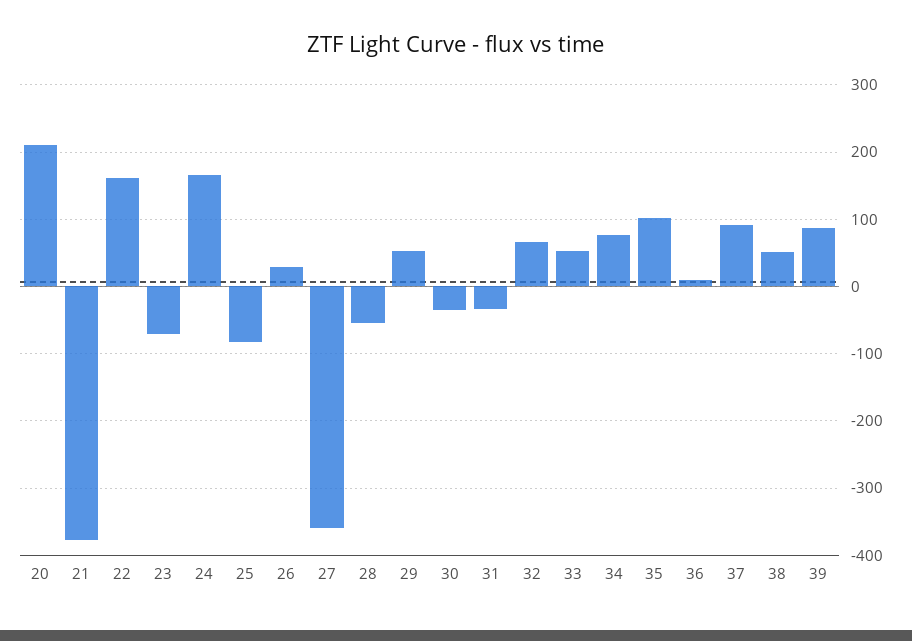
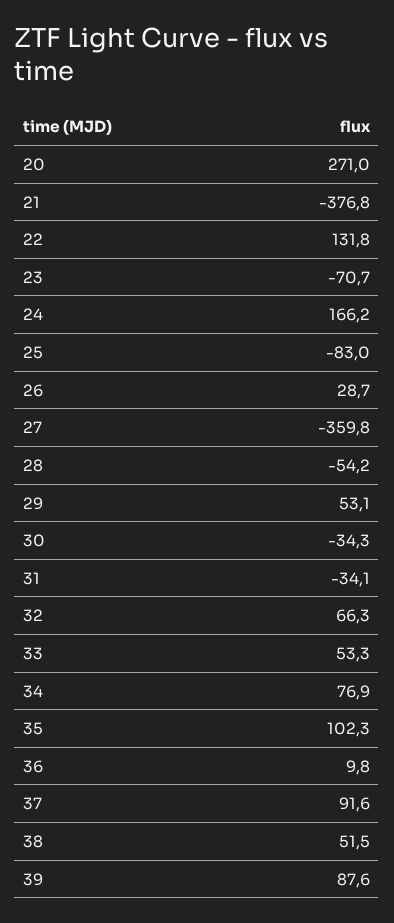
  {
-   "20": 210,
+   "20": 271,
    "21": -376.8,
-   "22": 160,
+   "22": 131.8,
    "23": -70.7,
    "24": 166.2,
    "25": -83,
    "26": 28.7,
    "27": -359.8,
    "28": -54.2,
    "29": 53.1,
    "30": -34.3,
    "31": -34.1,
    "32": 66.3,
    "33": 53.3,
    "34": 76.9,
    "35": 102.3,
    "36": 9.8,
    "37": 91.6,
    "38": 51.5,
    "39": 87.6
  }

